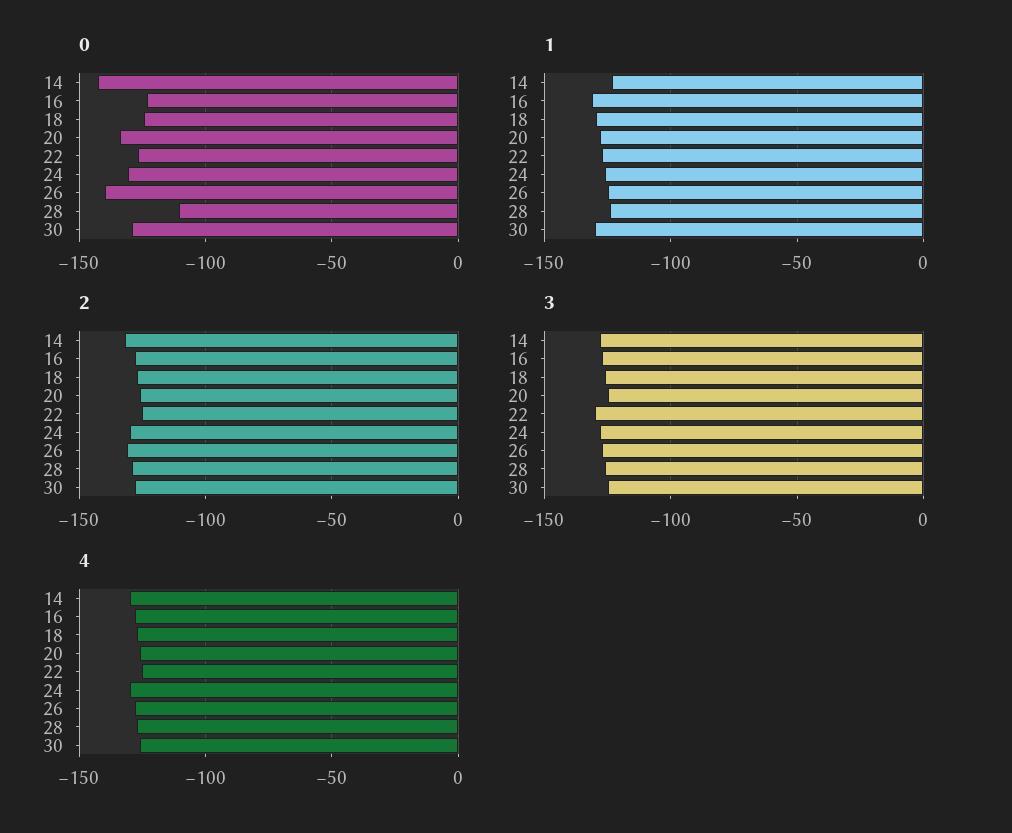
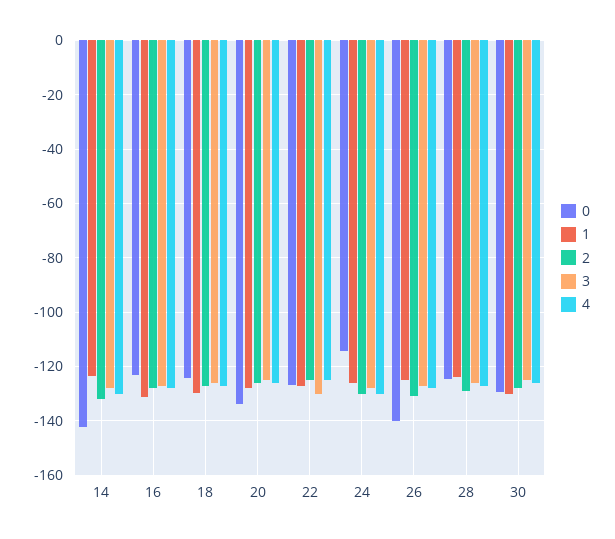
  {
    "0": {
      "14": -142.5,
      "16": -122.5,
      "18": -125,
      "20": -132.5,
      "22": -127.5,
-     "24": -130,
+     "24": -115,
      "26": -140,
-     "28": -110,
+     "28": -125,
      "30": -130
    },
    "1": {
      "14": -122.5,
      "16": -130,
      "18": -130,
      "20": -127.5,
      "22": -127.5,
      "24": -125,
      "26": -125,
      "28": -125,
      "30": -130
    },
    "2": {
      "14": -132.5,
      "16": -127.5,
      "18": -127.5,
      "20": -125,
      "22": -125,
      "24": -130,
      "26": -130,
      "28": -130,
      "30": -127.5
    },
    "3": {
      "14": -127.5,
      "16": -127.5,
      "18": -125,
      "20": -125,
      "22": -130,
      "24": -127.5,
      "26": -127.5,
      "28": -125,
      "30": -125
    },
    "4": {
      "14": -130,
      "16": -127.5,
      "18": -127.5,
      "20": -125,
      "22": -125,
      "24": -130,
      "26": -127.5,
      "28": -127.5,
      "30": -125
    }
  }

